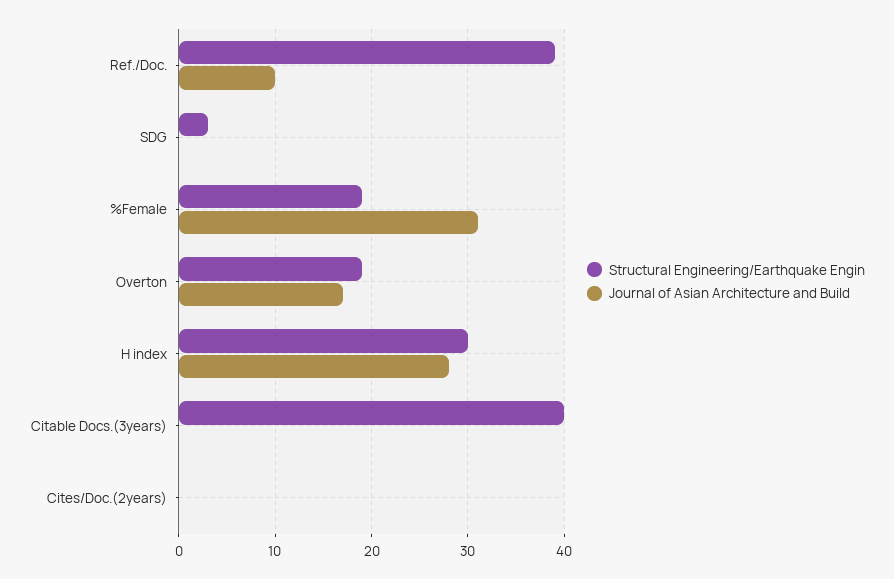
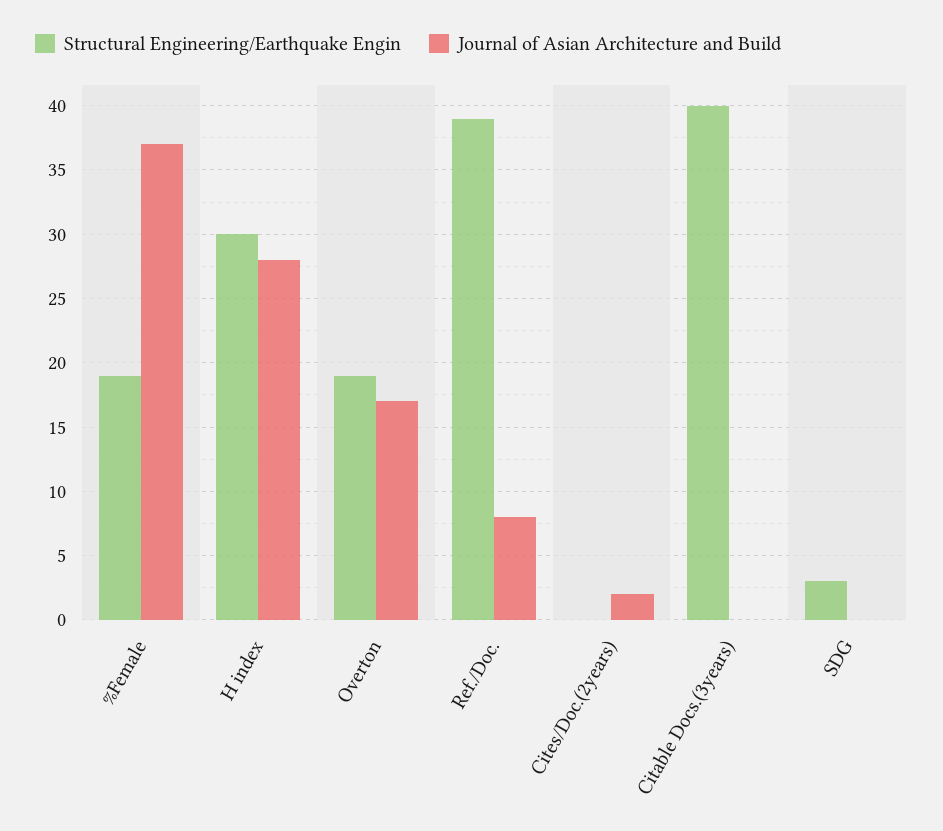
  {
    "Structural Engineering/Earthquake Engin": {
      "Ref./Doc.": 39,
      "SDG": 3,
      "%Female": 19,
      "Overton": 19,
      "H index": 30,
      "Citable Docs.(3years)": 40,
      "Cites/Doc.(2years)": 0
    },
    "Journal of Asian Architecture and Build": {
-     "Ref./Doc.": 10,
+     "Ref./Doc.": 8,
      "SDG": 0,
-     "%Female": 31,
+     "%Female": 37,
      "Overton": 17,
      "H index": 28,
      "Citable Docs.(3years)": 0,
-     "Cites/Doc.(2years)": 0
+     "Cites/Doc.(2years)": 2
    }
  }

